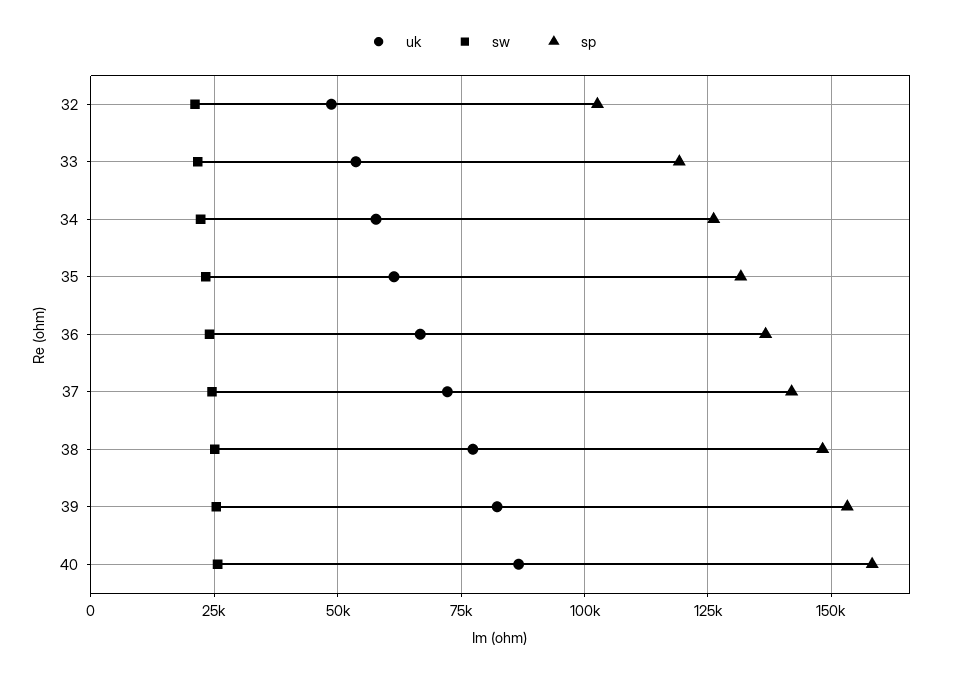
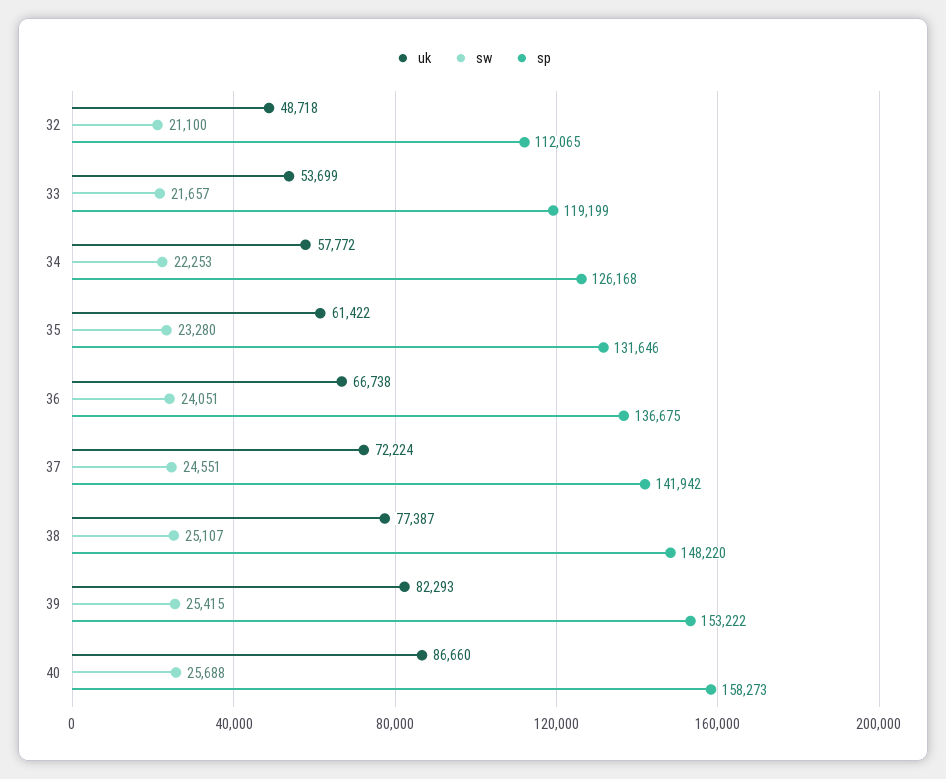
  {
    "uk": {
      "32": 48718,
      "33": 53699,
      "34": 57772,
      "35": 61422,
      "36": 66738,
      "37": 72224,
      "38": 77387,
      "39": 82293,
      "40": 86660
    },
    "sw": {
      "32": 21100,
      "33": 21657,
      "34": 22253,
      "35": 23280,
      "36": 24051,
      "37": 24551,
      "38": 25107,
      "39": 25415,
      "40": 25688
    },
    "sp": {
-     "32": 102500,
+     "32": 112065,
      "33": 119199,
      "34": 126168,
      "35": 131646,
      "36": 136675,
      "37": 141942,
      "38": 148220,
      "39": 153222,
      "40": 158273
    }
  }

